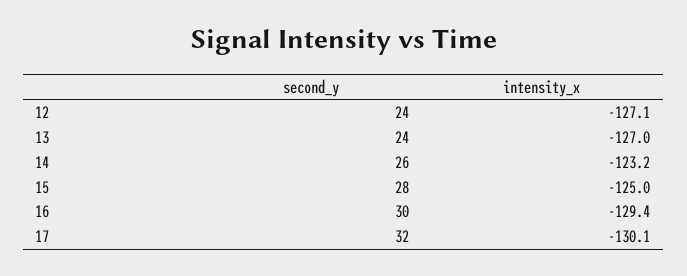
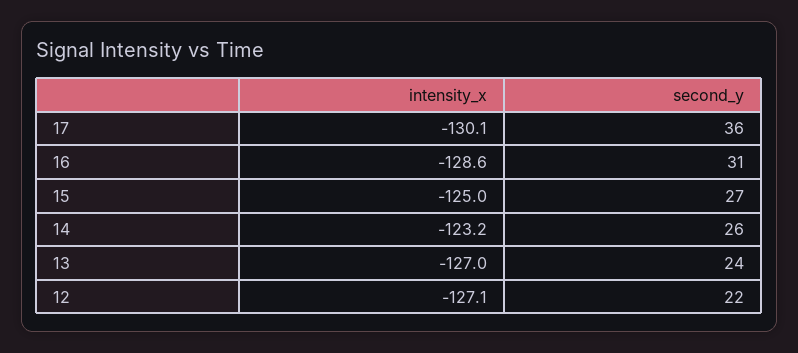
  {
    "second_y": {
-     "12": 24,
+     "12": 22,
      "13": 24,
      "14": 26,
-     "15": 28,
+     "15": 27,
-     "16": 30,
+     "16": 31,
-     "17": 32
+     "17": 36
    },
    "intensity_x": {
      "12": -127.1,
      "13": -127,
      "14": -123.2,
      "15": -125,
-     "16": -129.4,
+     "16": -128.6,
      "17": -130.1
    }
  }

